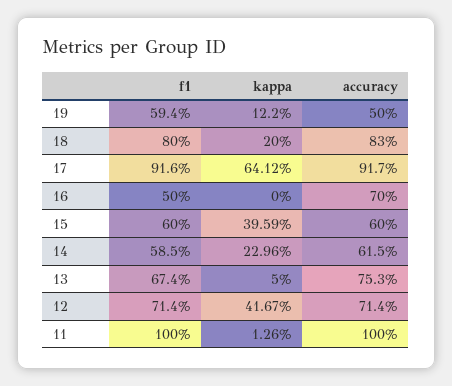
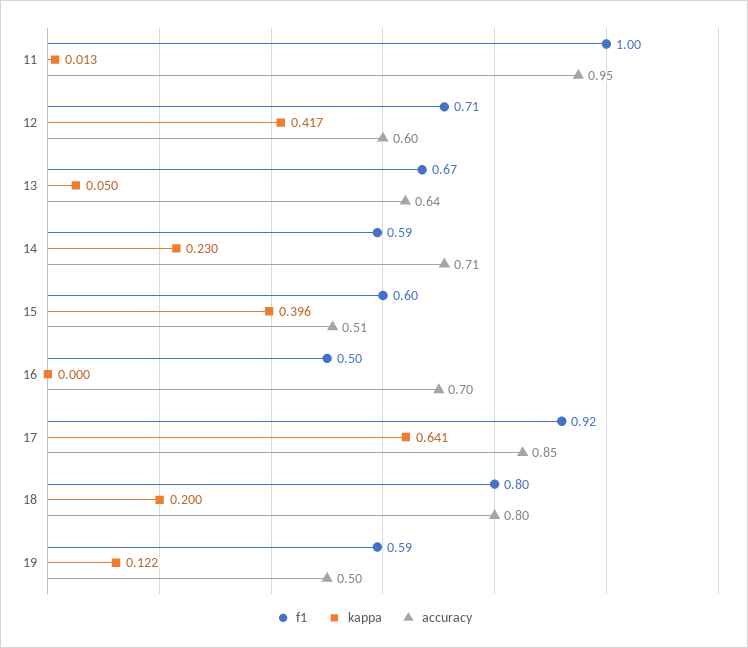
  {
    "f1": {
      "19": 0.594,
      "18": 0.8,
      "17": 0.916,
      "16": 0.5,
      "15": 0.6,
      "14": 0.585,
      "13": 0.674,
      "12": 0.714,
      "11": 1
    },
    "kappa": {
      "19": 0.122,
      "18": 0.2,
      "17": 0.6412,
      "16": 0,
      "15": 0.3959,
      "14": 0.2296,
      "13": 0.05,
      "12": 0.4167,
      "11": 0.0126
    },
    "accuracy": {
      "19": 0.5,
-     "18": 0.83,
+     "18": 0.8,
-     "17": 0.917,
+     "17": 0.85,
      "16": 0.7,
-     "15": 0.6,
+     "15": 0.51,
-     "14": 0.615,
+     "14": 0.71,
-     "13": 0.753,
+     "13": 0.64,
-     "12": 0.714,
+     "12": 0.6,
-     "11": 1
+     "11": 0.95
    }
  }

